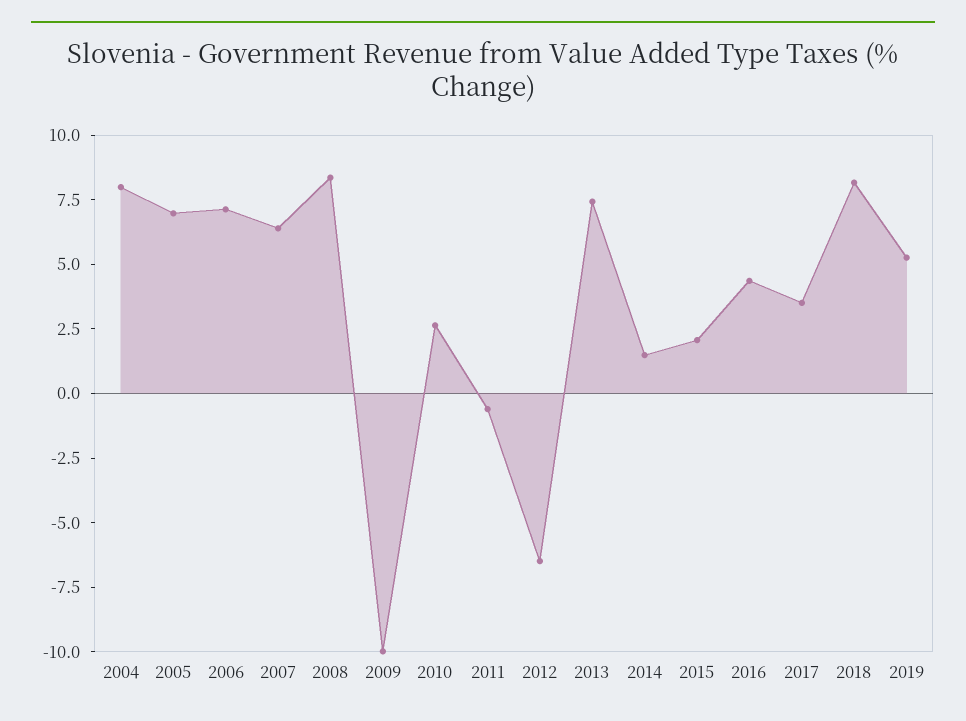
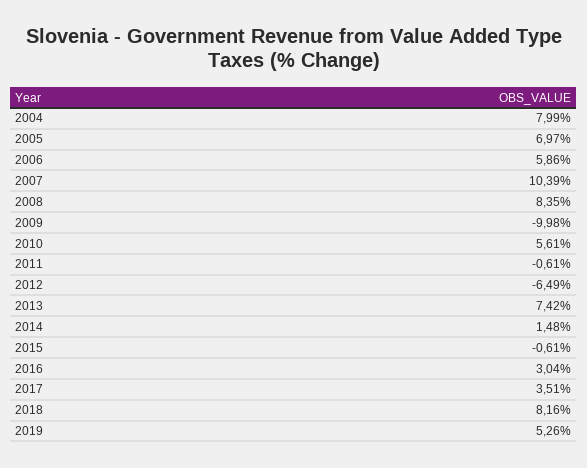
  {
    "2004": 7.99,
    "2005": 6.97,
-   "2006": 7,
+   "2006": 5.86,
-   "2007": 6.5,
+   "2007": 10.39,
    "2008": 8.35,
    "2009": -9.98,
-   "2010": 2.5,
+   "2010": 5.61,
    "2011": -0.61,
    "2012": -6.49,
    "2013": 7.42,
    "2014": 1.48,
-   "2015": 2,
+   "2015": -0.61,
-   "2016": 4.5,
+   "2016": 3.04,
    "2017": 3.51,
    "2018": 8.16,
    "2019": 5.26
  }

